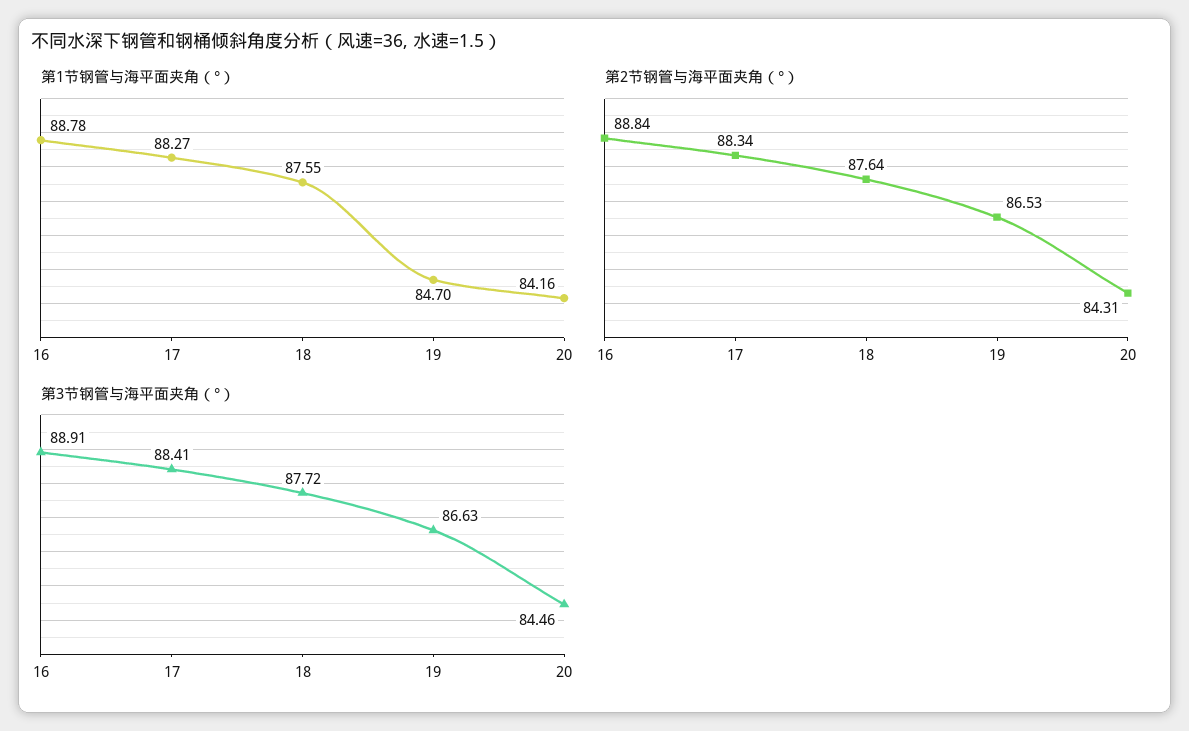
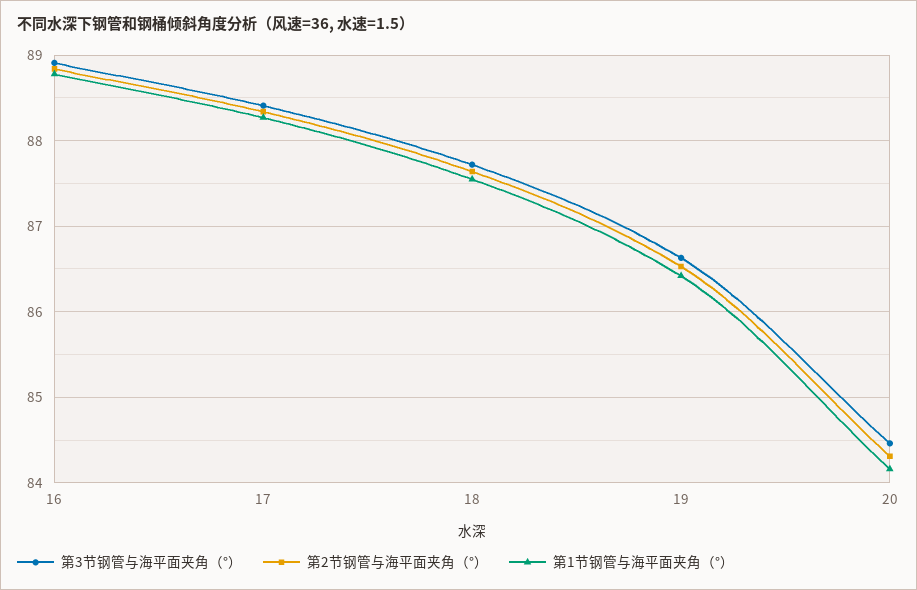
  {
    "第1节钢管与海平面夹角（°）": {
      "16": 88.78,
      "17": 88.27,
      "18": 87.55,
-     "19": 84.7,
+     "19": 86.4,
      "20": 84.16
    },
    "第2节钢管与海平面夹角（°）": {
      "16": 88.84,
      "17": 88.34,
      "18": 87.64,
      "19": 86.53,
      "20": 84.31
    },
    "第3节钢管与海平面夹角（°）": {
      "16": 88.91,
      "17": 88.41,
      "18": 87.72,
      "19": 86.63,
      "20": 84.46
    }
  }

